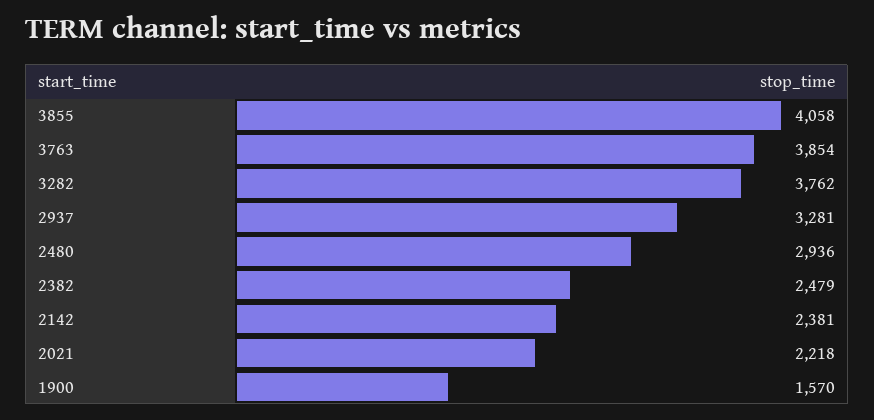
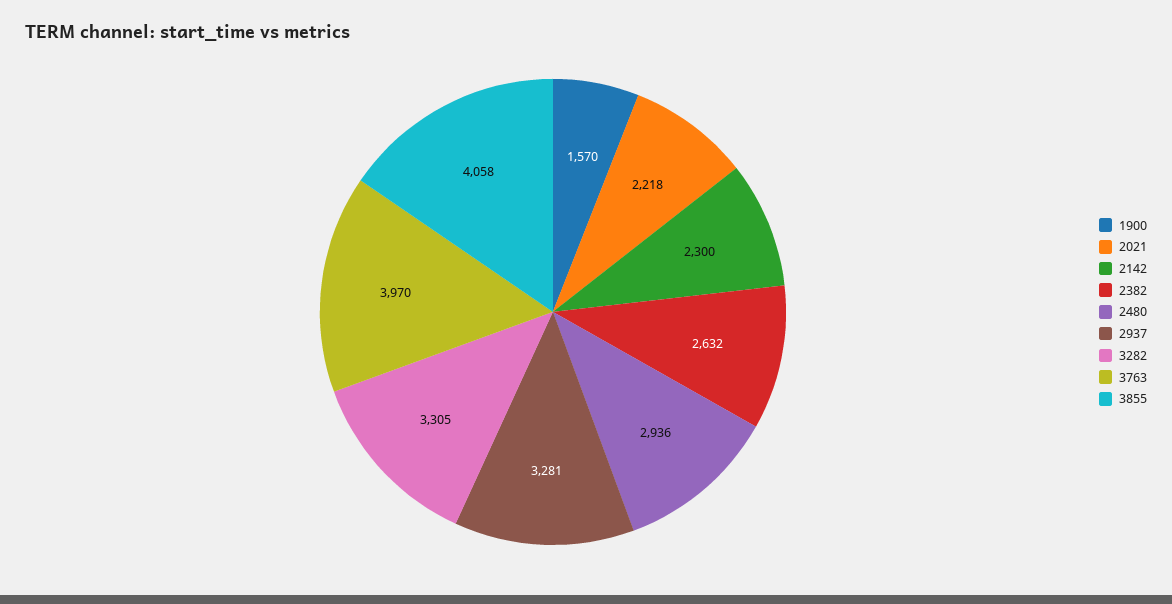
  {
    "3855": 4058,
-   "3763": 3854,
+   "3763": 3970,
-   "3282": 3762,
+   "3282": 3305,
    "2937": 3281,
    "2480": 2936,
-   "2382": 2479,
+   "2382": 2632,
-   "2142": 2381,
+   "2142": 2300,
    "2021": 2218,
    "1900": 1570
  }

